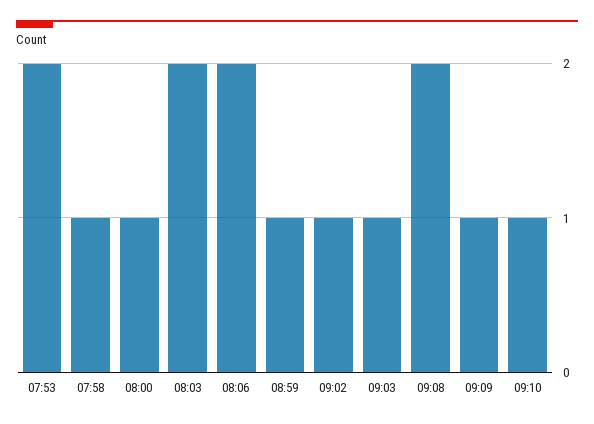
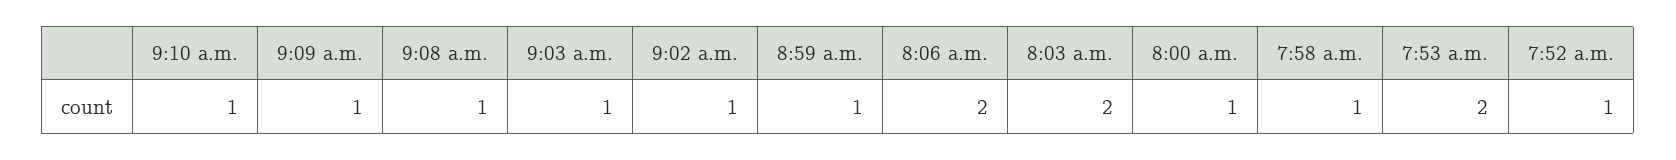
  {
    "07:53": 2,
    "07:58": 1,
    "08:00": 1,
    "08:03": 2,
    "08:06": 2,
    "08:59": 1,
    "09:02": 1,
    "09:03": 1,
-   "09:08": 2,
+   "09:08": 1,
    "09:09": 1,
-   "09:10": 1
+   "09:10": 1,
+   "7:52 a.m.": 1
  }

